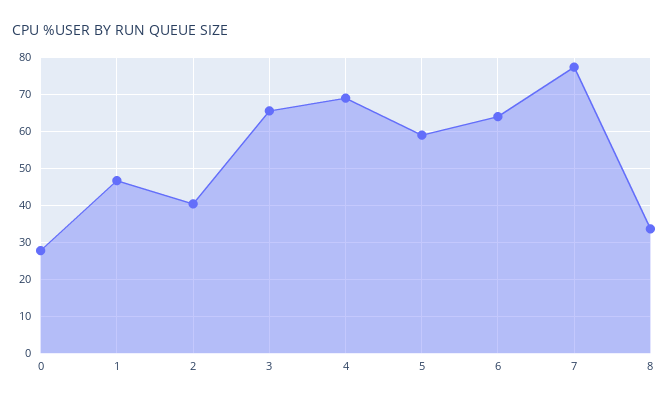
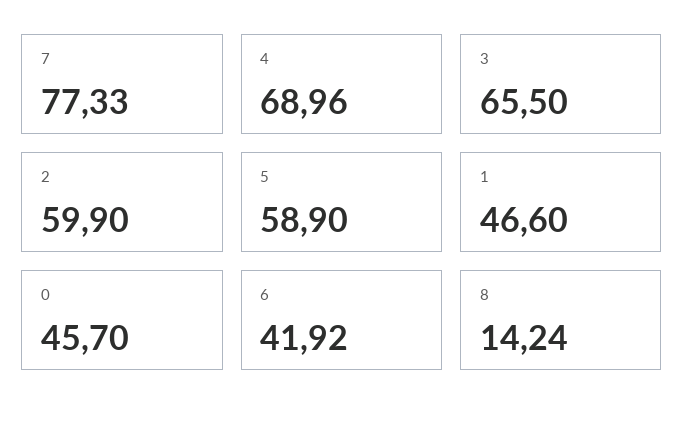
  {
-   "0": 28,
+   "0": 45.7,
    "1": 46.6,
-   "2": 40,
+   "2": 59.9,
    "3": 65.5,
    "4": 68.96,
    "5": 58.9,
-   "6": 64,
+   "6": 41.92,
    "7": 77.33,
-   "8": 34
+   "8": 14.24
  }

